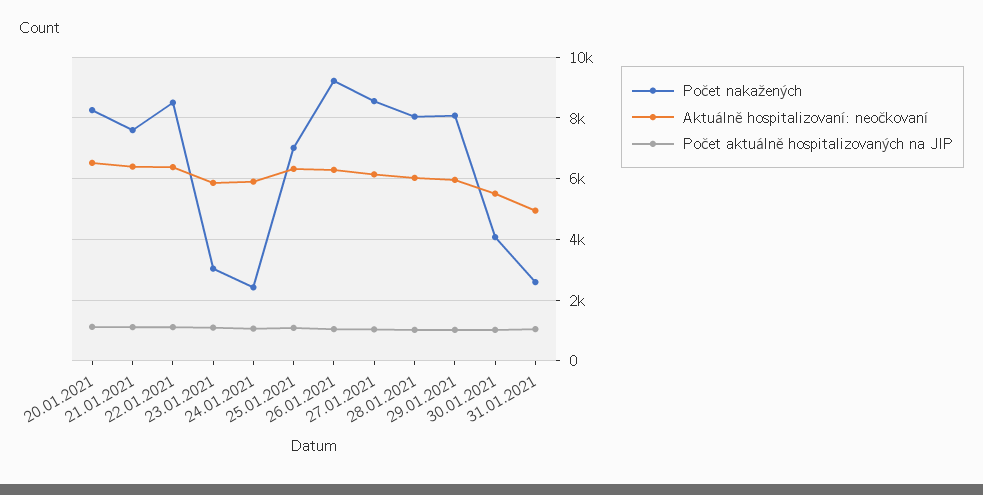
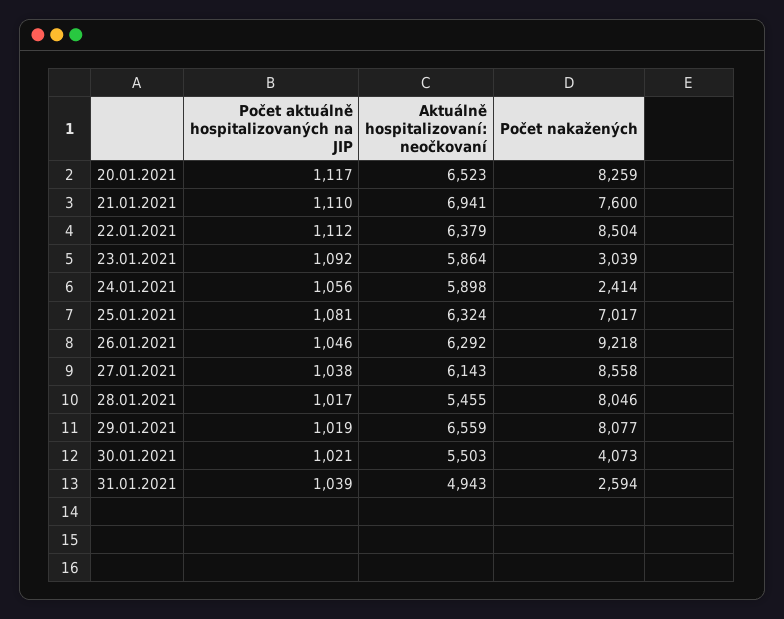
  {
    "Počet nakažených": {
      "20.01.2021": 8259,
      "21.01.2021": 7600,
      "22.01.2021": 8504,
      "23.01.2021": 3039,
      "24.01.2021": 2414,
      "25.01.2021": 7017,
      "26.01.2021": 9218,
      "27.01.2021": 8558,
      "28.01.2021": 8046,
      "29.01.2021": 8077,
      "30.01.2021": 4073,
      "31.01.2021": 2594
    },
    "Aktuálně hospitalizovaní: neočkovaní": {
      "20.01.2021": 6523,
-     "21.01.2021": 6400,
+     "21.01.2021": 6941,
      "22.01.2021": 6379,
      "23.01.2021": 5864,
      "24.01.2021": 5898,
      "25.01.2021": 6324,
      "26.01.2021": 6292,
      "27.01.2021": 6143,
-     "28.01.2021": 6000,
+     "28.01.2021": 5455,
-     "29.01.2021": 6000,
+     "29.01.2021": 6559,
      "30.01.2021": 5503,
      "31.01.2021": 4943
    },
    "Počet aktuálně hospitalizovaných na JIP": {
      "20.01.2021": 1117,
      "21.01.2021": 1110,
      "22.01.2021": 1112,
      "23.01.2021": 1092,
      "24.01.2021": 1056,
      "25.01.2021": 1081,
      "26.01.2021": 1046,
      "27.01.2021": 1038,
      "28.01.2021": 1017,
      "29.01.2021": 1019,
      "30.01.2021": 1021,
      "31.01.2021": 1039
    }
  }

